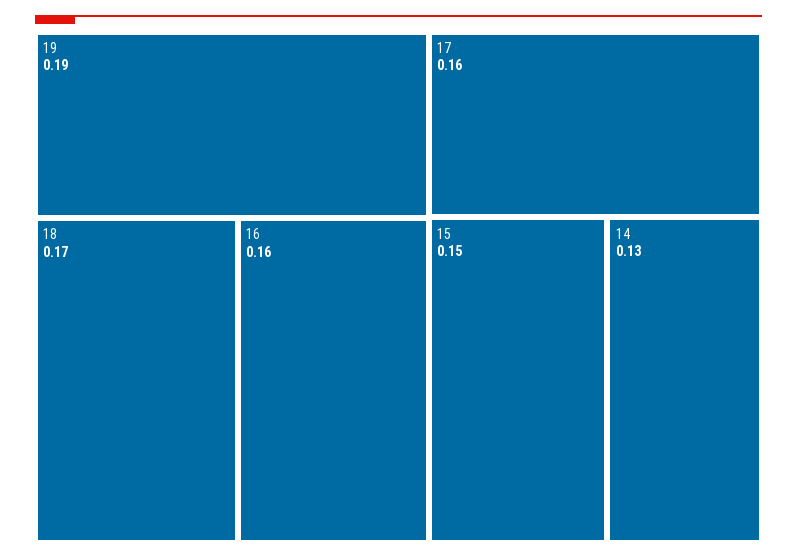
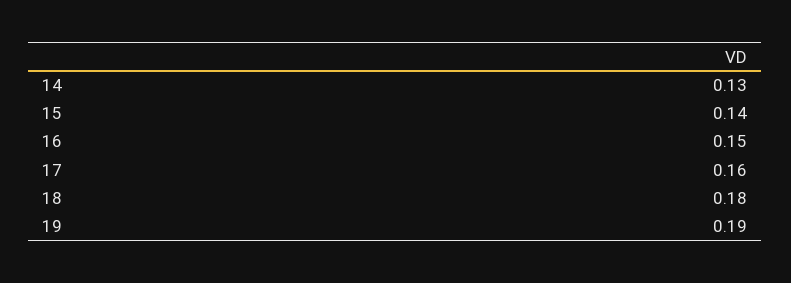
  {
    "19": 0.19,
-   "18": 0.17,
+   "18": 0.18,
-   "16": 0.16,
+   "16": 0.15,
    "17": 0.16,
-   "15": 0.15,
+   "15": 0.14,
    "14": 0.13
  }

